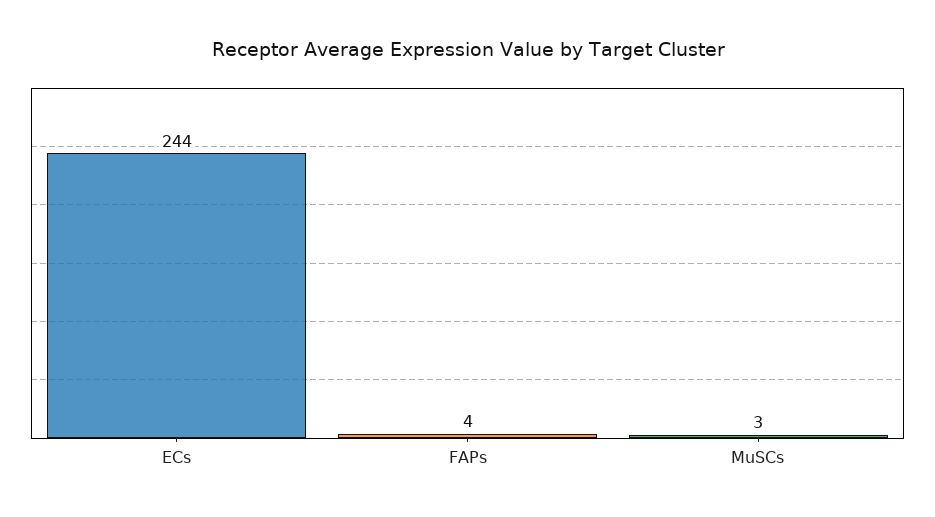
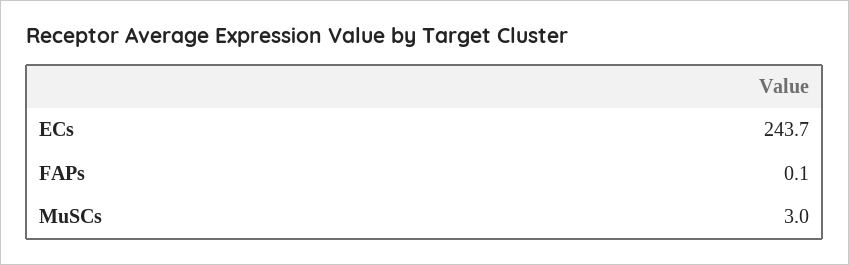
  {
    "ECs": 243.7,
-   "FAPs": 4,
+   "FAPs": 0.1,
    "MuSCs": 3
  }

